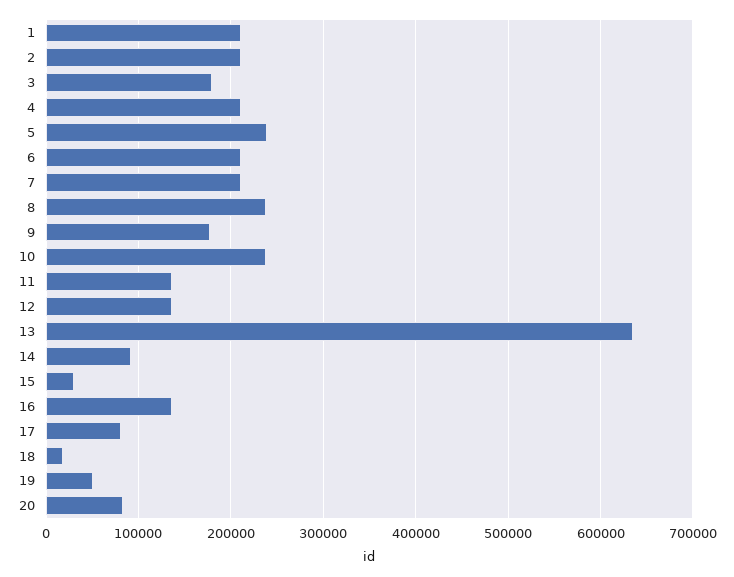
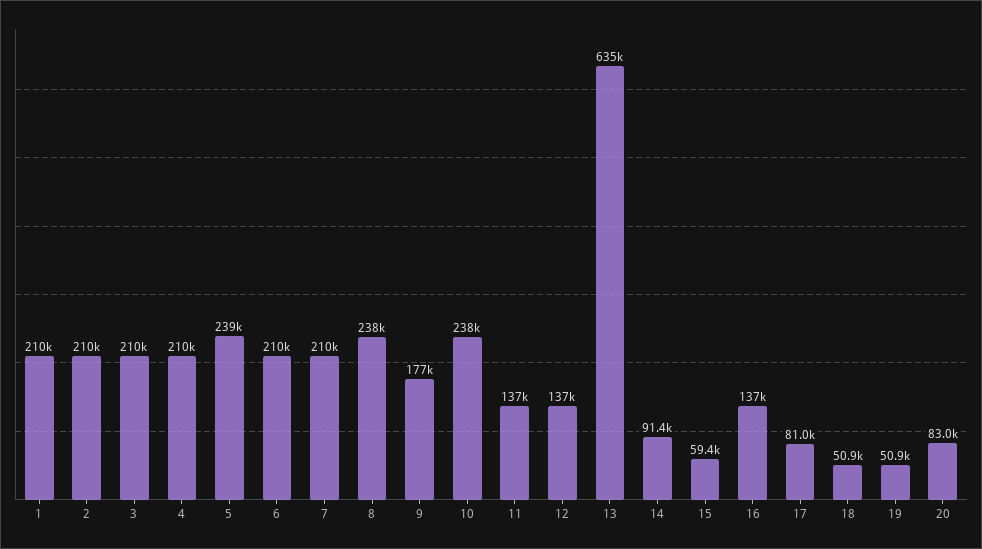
  {
    "1": 210000,
    "2": 210000,
-   "3": 180000,
+   "3": 210000,
    "4": 210000,
    "5": 239000,
    "6": 210000,
    "7": 210000,
    "8": 238000,
    "9": 177000,
    "10": 238000,
    "11": 137000,
    "12": 137000,
    "13": 635000,
    "14": 91400,
-   "15": 30000,
+   "15": 59400,
    "16": 137000,
    "17": 81000,
-   "18": 20000,
+   "18": 50900,
    "19": 50900,
    "20": 83000
  }

